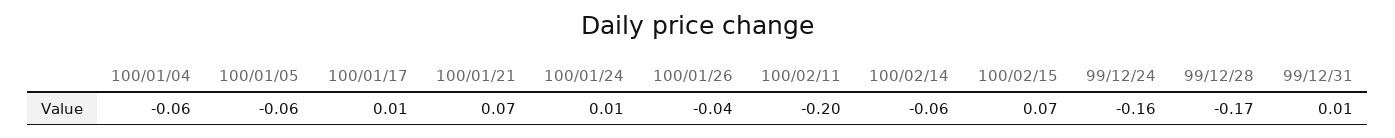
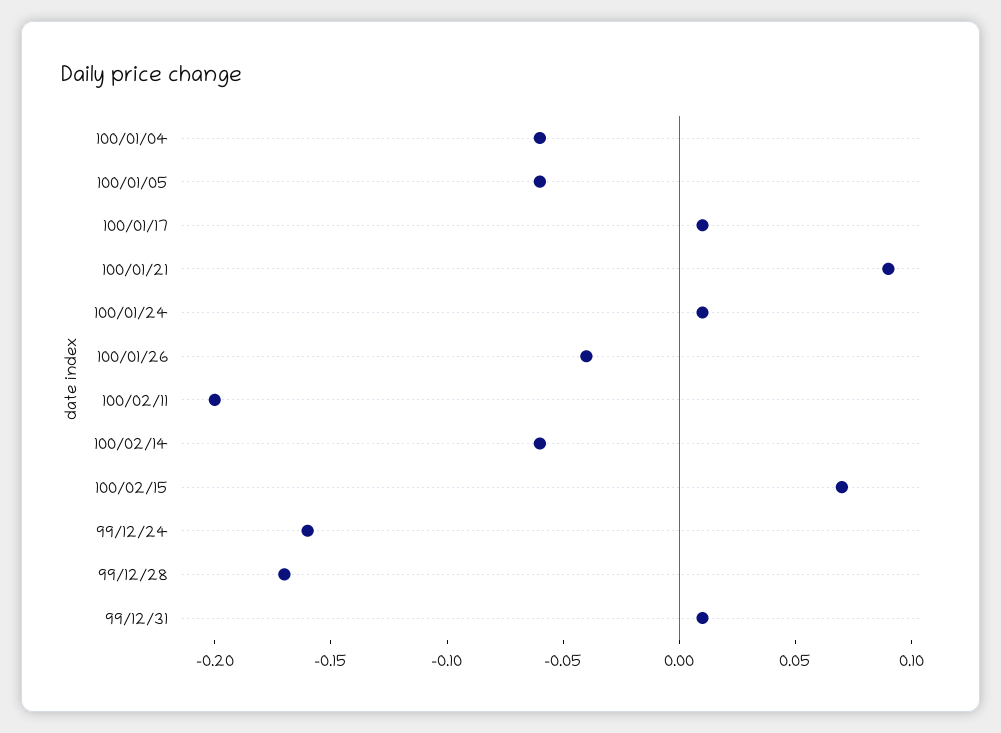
  {
    "100/01/04": -0.06,
    "100/01/05": -0.06,
    "100/01/17": 0.01,
-   "100/01/21": 0.07,
+   "100/01/21": 0.09,
    "100/01/24": 0.01,
    "100/01/26": -0.04,
    "100/02/11": -0.2,
    "100/02/14": -0.06,
    "100/02/15": 0.07,
    "99/12/24": -0.16,
    "99/12/28": -0.17,
    "99/12/31": 0.01
  }

